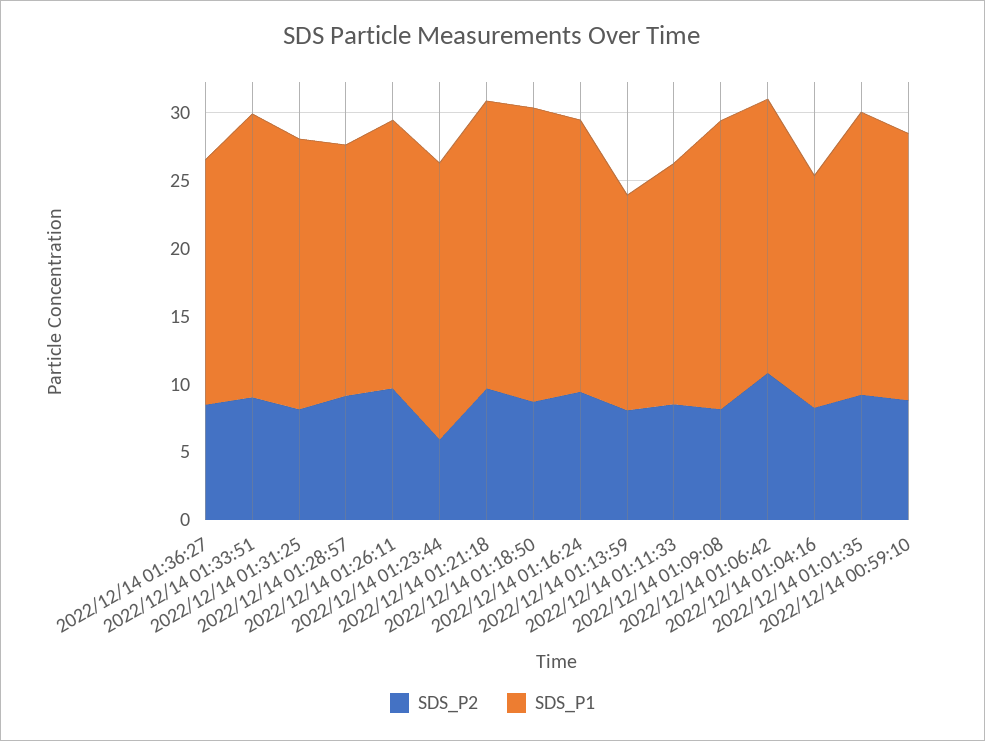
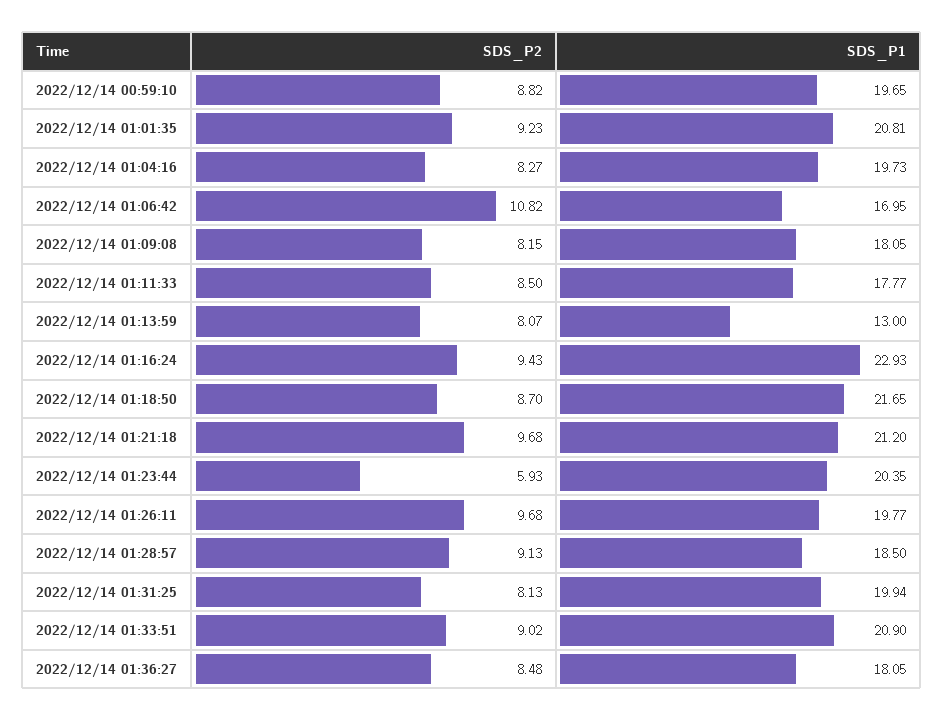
  {
    "SDS_P2": {
      "2022/12/14 01:36:27": 8.48,
      "2022/12/14 01:33:51": 9.02,
      "2022/12/14 01:31:25": 8.13,
      "2022/12/14 01:28:57": 9.13,
      "2022/12/14 01:26:11": 9.68,
      "2022/12/14 01:23:44": 5.93,
      "2022/12/14 01:21:18": 9.68,
      "2022/12/14 01:18:50": 8.7,
      "2022/12/14 01:16:24": 9.43,
      "2022/12/14 01:13:59": 8.07,
      "2022/12/14 01:11:33": 8.5,
      "2022/12/14 01:09:08": 8.15,
      "2022/12/14 01:06:42": 10.82,
      "2022/12/14 01:04:16": 8.27,
      "2022/12/14 01:01:35": 9.23,
      "2022/12/14 00:59:10": 8.82
    },
    "SDS_P1": {
      "2022/12/14 01:36:27": 18.05,
      "2022/12/14 01:33:51": 20.9,
      "2022/12/14 01:31:25": 19.94,
      "2022/12/14 01:28:57": 18.5,
      "2022/12/14 01:26:11": 19.77,
      "2022/12/14 01:23:44": 20.35,
      "2022/12/14 01:21:18": 21.2,
      "2022/12/14 01:18:50": 21.65,
-     "2022/12/14 01:16:24": 20,
+     "2022/12/14 01:16:24": 22.93,
-     "2022/12/14 01:13:59": 16,
+     "2022/12/14 01:13:59": 13,
      "2022/12/14 01:11:33": 17.77,
-     "2022/12/14 01:09:08": 21,
+     "2022/12/14 01:09:08": 18.05,
-     "2022/12/14 01:06:42": 20,
+     "2022/12/14 01:06:42": 16.95,
-     "2022/12/14 01:04:16": 17,
+     "2022/12/14 01:04:16": 19.73,
      "2022/12/14 01:01:35": 20.81,
      "2022/12/14 00:59:10": 19.65
    }
  }

